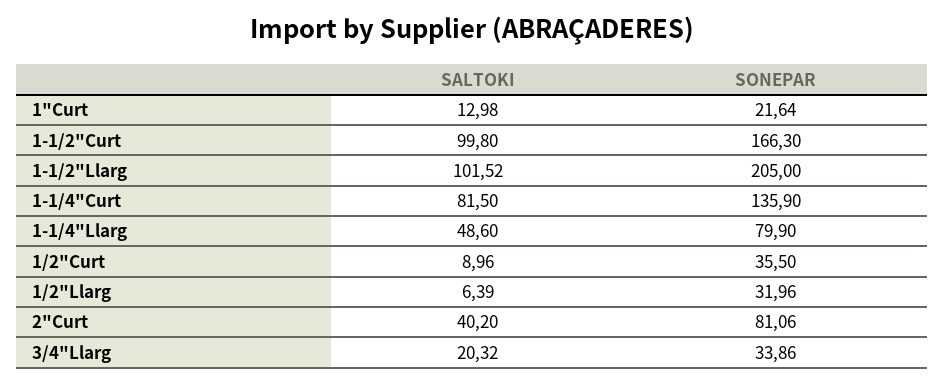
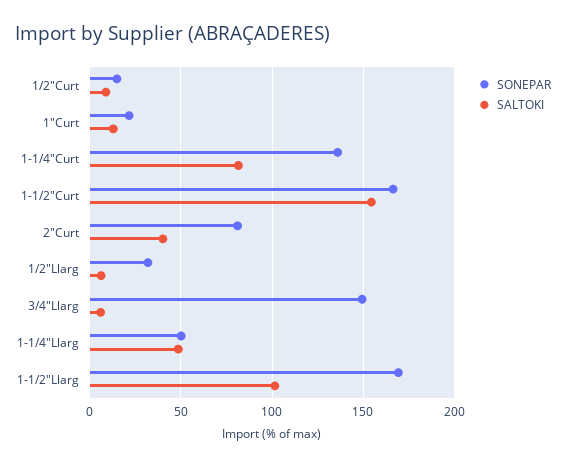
  {
    "SALTOKI": {
      "1\"Curt": 12.98,
-     "1-1/2\"Curt": 99.8,
+     "1-1/2\"Curt": 155,
      "1-1/2\"Llarg": 101.52,
      "1-1/4\"Curt": 81.5,
      "1-1/4\"Llarg": 48.6,
      "1/2\"Curt": 8.96,
      "1/2\"Llarg": 6.39,
      "2\"Curt": 40.2,
-     "3/4\"Llarg": 20.32
+     "3/4\"Llarg": 5
    },
    "SONEPAR": {
      "1\"Curt": 21.64,
      "1-1/2\"Curt": 166.3,
-     "1-1/2\"Llarg": 205,
+     "1-1/2\"Llarg": 170,
      "1-1/4\"Curt": 135.9,
-     "1-1/4\"Llarg": 79.9,
+     "1-1/4\"Llarg": 50,
-     "1/2\"Curt": 35.5,
+     "1/2\"Curt": 15,
      "1/2\"Llarg": 31.96,
      "2\"Curt": 81.06,
-     "3/4\"Llarg": 33.86
+     "3/4\"Llarg": 150
    }
  }

